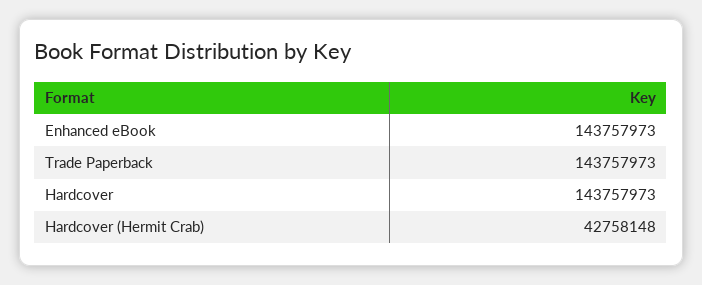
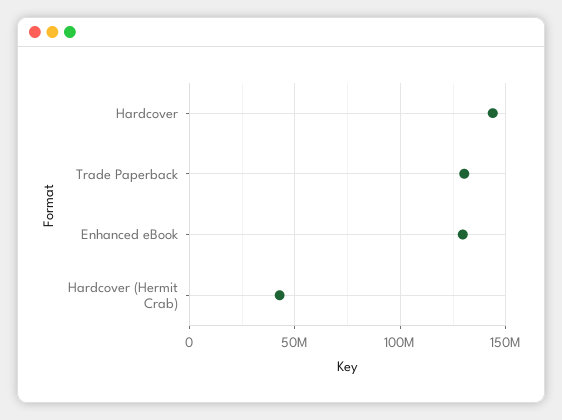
  {
-   "Enhanced eBook": 143757973,
+   "Enhanced eBook": 130000000,
-   "Trade Paperback": 143757973,
+   "Trade Paperback": 130000000,
    "Hardcover": 143757973,
    "Hardcover (Hermit Crab)": 42758148
  }

